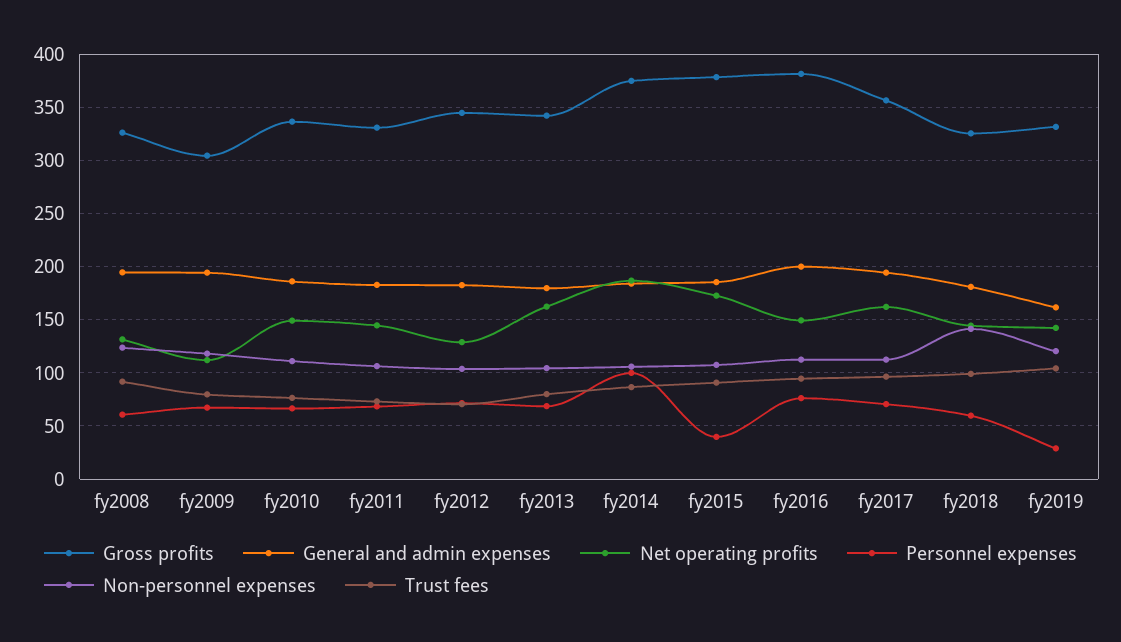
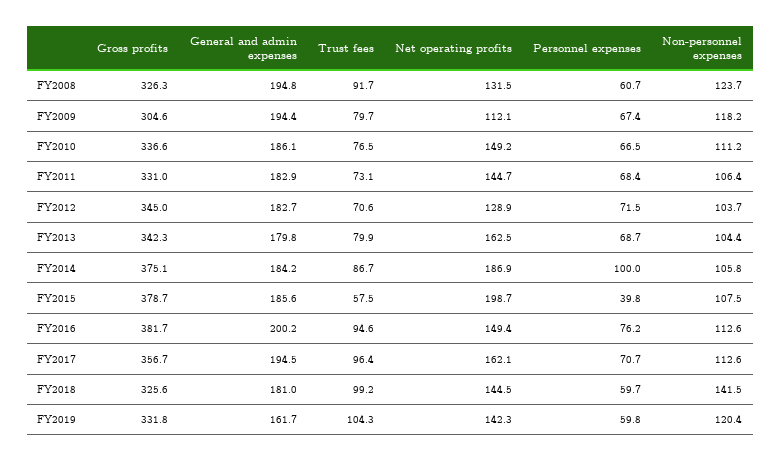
  {
    "Gross profits": {
      "fy2008": 326.3,
      "fy2009": 304.6,
      "fy2010": 336.6,
      "fy2011": 331,
      "fy2012": 345,
      "fy2013": 342.3,
      "fy2014": 375.1,
      "fy2015": 378.7,
      "fy2016": 381.7,
      "fy2017": 356.7,
      "fy2018": 325.6,
      "fy2019": 331.8
    },
    "General and admin expenses": {
      "fy2008": 194.8,
      "fy2009": 194.4,
      "fy2010": 186.1,
      "fy2011": 182.9,
      "fy2012": 182.7,
      "fy2013": 179.8,
      "fy2014": 184.2,
      "fy2015": 185.6,
      "fy2016": 200.2,
      "fy2017": 194.5,
      "fy2018": 181,
      "fy2019": 161.7
    },
    "Net operating profits": {
      "fy2008": 131.5,
      "fy2009": 112.1,
      "fy2010": 149.2,
      "fy2011": 144.7,
      "fy2012": 128.9,
      "fy2013": 162.5,
      "fy2014": 186.9,
-     "fy2015": 170,
+     "fy2015": 198.7,
      "fy2016": 149.4,
      "fy2017": 162.1,
      "fy2018": 144.5,
      "fy2019": 142.3
    },
    "Personnel expenses": {
      "fy2008": 60.7,
      "fy2009": 67.4,
      "fy2010": 66.5,
      "fy2011": 68.4,
      "fy2012": 71.5,
      "fy2013": 68.7,
      "fy2014": 100,
      "fy2015": 39.8,
      "fy2016": 76.2,
      "fy2017": 70.7,
      "fy2018": 59.7,
-     "fy2019": 30
+     "fy2019": 59.8
    },
    "Non-personnel expenses": {
      "fy2008": 123.7,
      "fy2009": 118.2,
      "fy2010": 111.2,
      "fy2011": 106.4,
      "fy2012": 103.7,
      "fy2013": 104.4,
      "fy2014": 105.8,
      "fy2015": 107.5,
      "fy2016": 112.6,
      "fy2017": 112.6,
      "fy2018": 141.5,
      "fy2019": 120.4
    },
    "Trust fees": {
      "fy2008": 91.7,
      "fy2009": 79.7,
      "fy2010": 76.5,
      "fy2011": 73.1,
      "fy2012": 70.6,
      "fy2013": 79.9,
      "fy2014": 86.7,
-     "fy2015": 90,
+     "fy2015": 57.5,
      "fy2016": 94.6,
      "fy2017": 96.4,
      "fy2018": 99.2,
      "fy2019": 104.3
    }
  }

